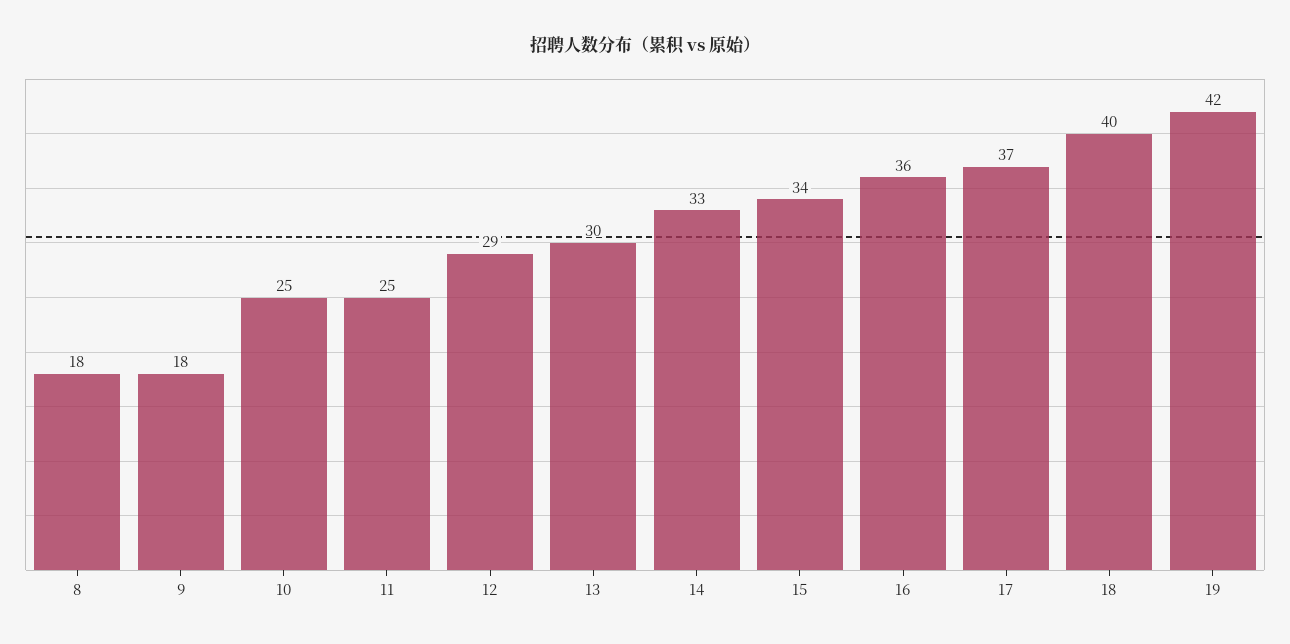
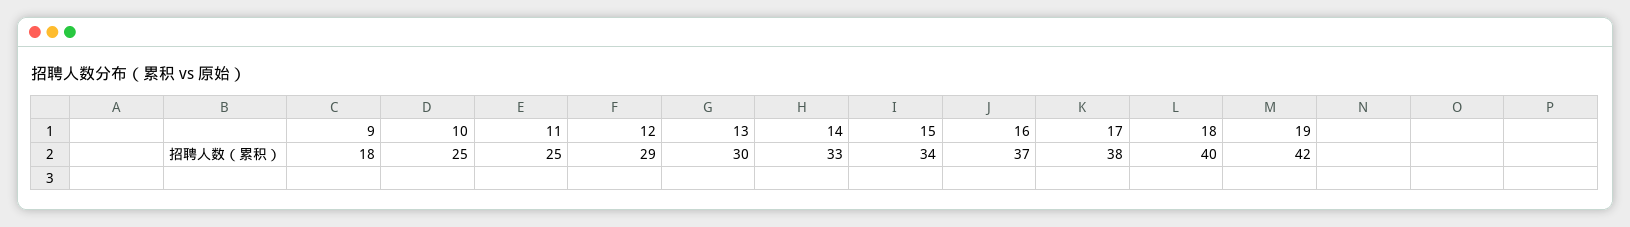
  {
-   "8": 18,
    "9": 18,
    "10": 25,
    "11": 25,
    "12": 29,
    "13": 30,
    "14": 33,
    "15": 34,
-   "16": 36,
+   "16": 37,
-   "17": 37,
+   "17": 38,
    "18": 40,
    "19": 42
  }

